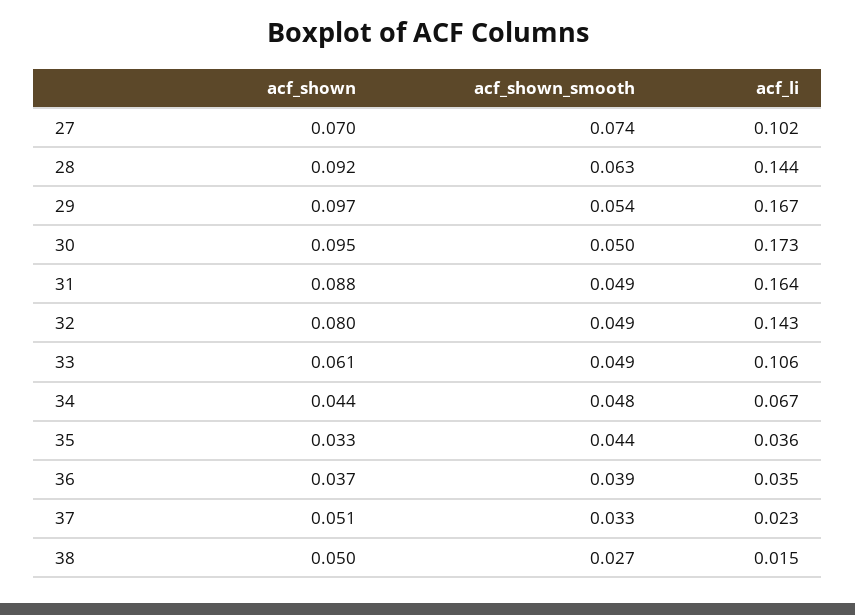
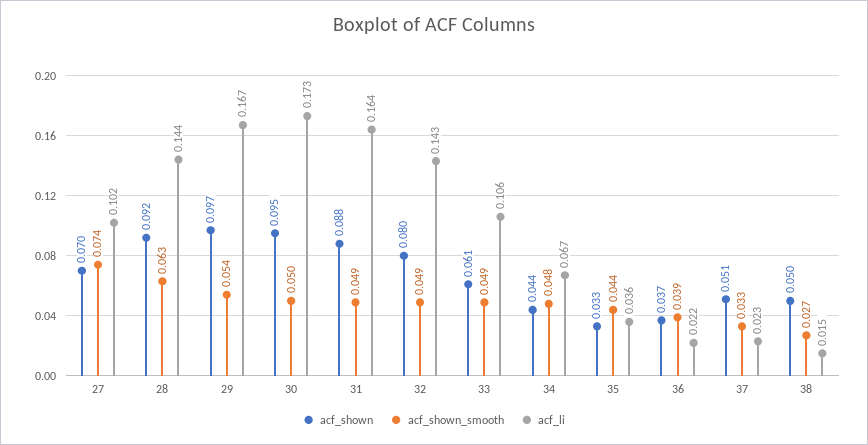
  {
    "acf_shown": {
      "27": 0.07,
      "28": 0.092,
      "29": 0.097,
      "30": 0.095,
      "31": 0.088,
      "32": 0.08,
      "33": 0.061,
      "34": 0.044,
      "35": 0.033,
      "36": 0.037,
      "37": 0.051,
      "38": 0.05
    },
    "acf_shown_smooth": {
      "27": 0.074,
      "28": 0.063,
      "29": 0.054,
      "30": 0.05,
      "31": 0.049,
      "32": 0.049,
      "33": 0.049,
      "34": 0.048,
      "35": 0.044,
      "36": 0.039,
      "37": 0.033,
      "38": 0.027
    },
    "acf_li": {
      "27": 0.102,
      "28": 0.144,
      "29": 0.167,
      "30": 0.173,
      "31": 0.164,
      "32": 0.143,
      "33": 0.106,
      "34": 0.067,
      "35": 0.036,
-     "36": 0.035,
+     "36": 0.022,
      "37": 0.023,
      "38": 0.015
    }
  }

